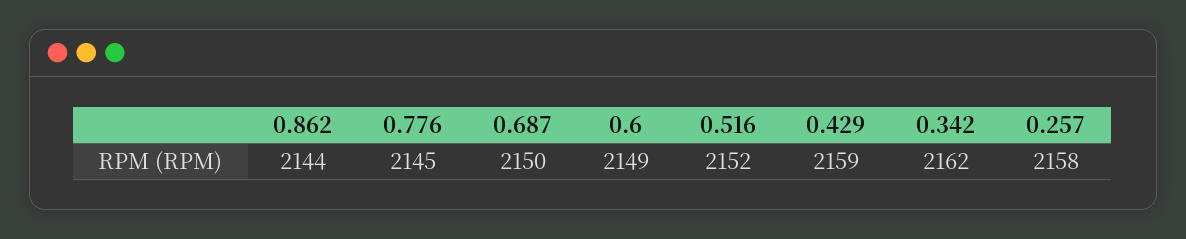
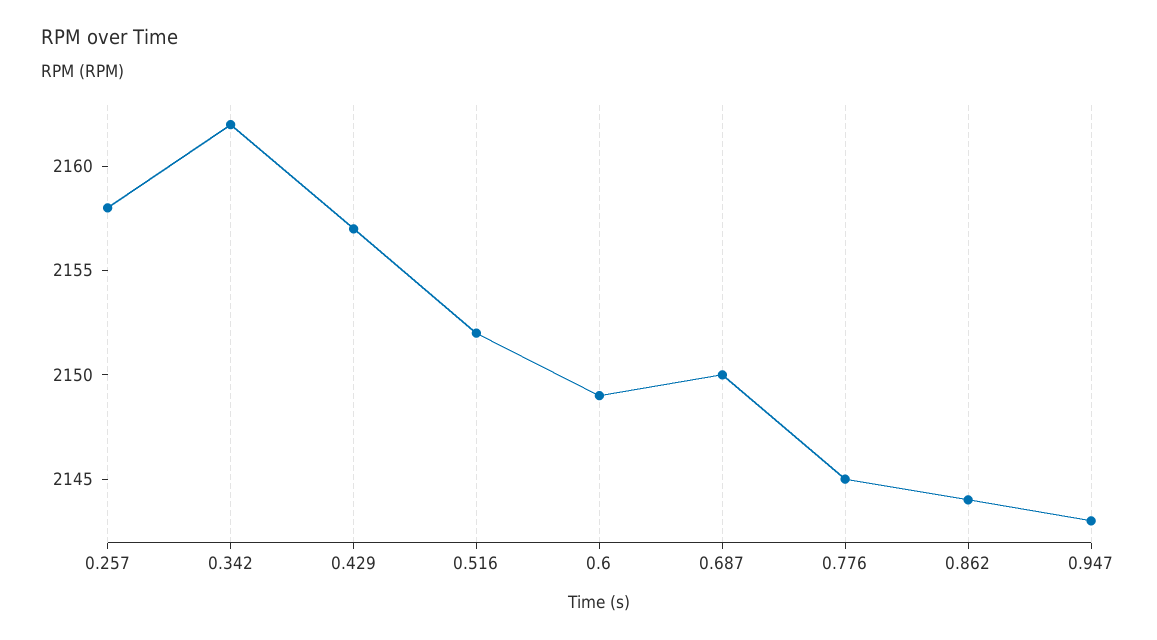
  {
    "0.862": 2144,
    "0.776": 2145,
    "0.687": 2150,
    "0.6": 2149,
    "0.516": 2152,
-   "0.429": 2159,
+   "0.429": 2157,
    "0.342": 2162,
-   "0.257": 2158
+   "0.257": 2158,
+   "0.947": 2143
  }

